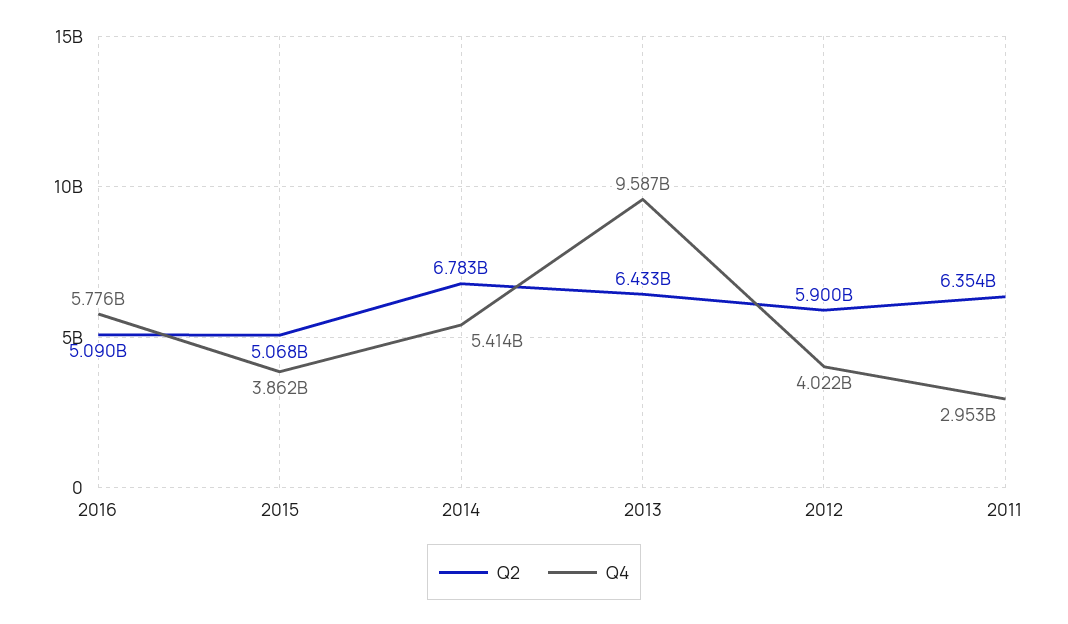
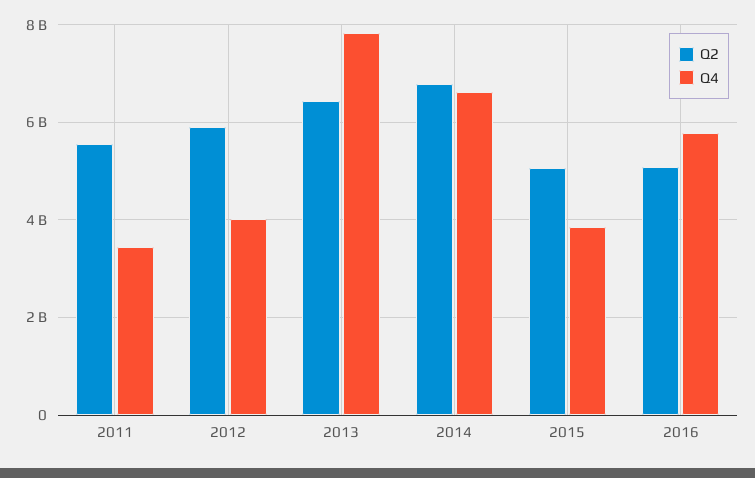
  {
    "Q2": {
      "2016": 5090000000,
      "2015": 5068000000,
      "2014": 6783000000,
      "2013": 6433000000,
      "2012": 5900000000,
-     "2011": 6354000000
+     "2011": 5600000000
    },
    "Q4": {
      "2016": 5776000000,
      "2015": 3862000000,
-     "2014": 5414000000,
+     "2014": 6600000000,
-     "2013": 9587000000,
+     "2013": 7800000000,
      "2012": 4022000000,
-     "2011": 2953000000
+     "2011": 3400000000
    }
  }

